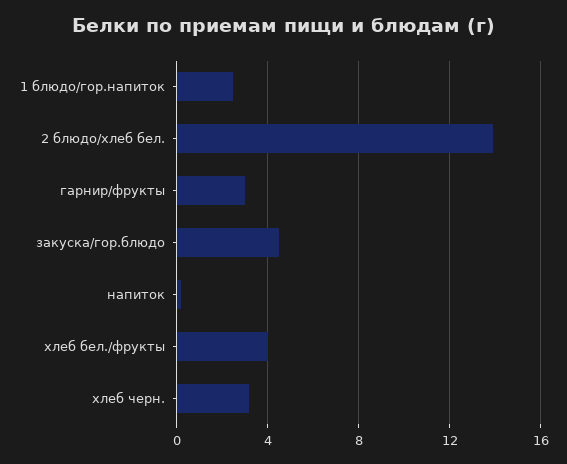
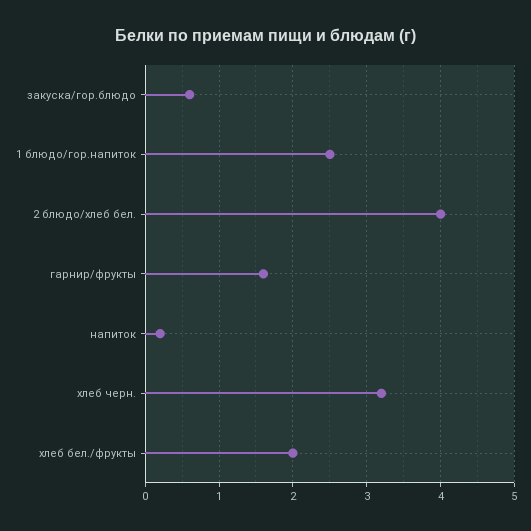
  {
    "1 блюдо/гор.напиток": 2.5,
-   "2 блюдо/хлеб бел.": 14,
+   "2 блюдо/хлеб бел.": 4,
-   "гарнир/фрукты": 3,
+   "гарнир/фрукты": 1.6,
-   "закуска/гор.блюдо": 4.5,
+   "закуска/гор.блюдо": 0.6,
    "напиток": 0.2,
-   "хлеб бел./фрукты": 4,
+   "хлеб бел./фрукты": 2,
    "хлеб черн.": 3.2
  }

